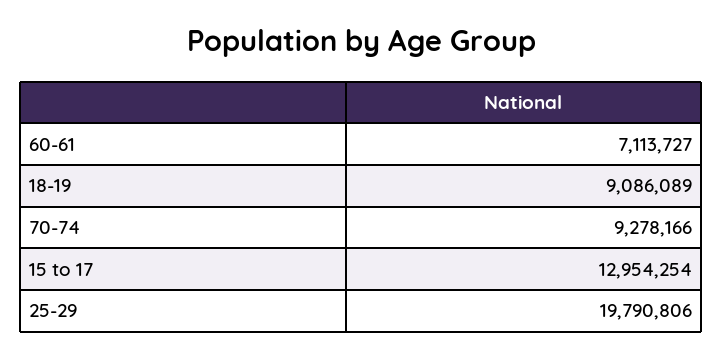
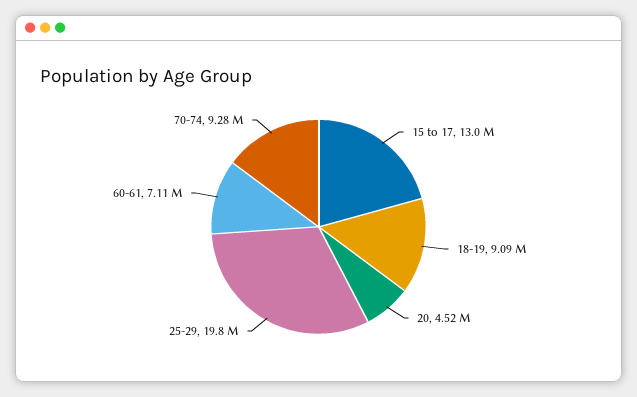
  {
    "60-61": 7113727,
    "18-19": 9086089,
    "70-74": 9278166,
    "15 to 17": 12954254,
-   "25-29": 19790806
+   "25-29": 19790806,
+   "20": 4520000
  }

